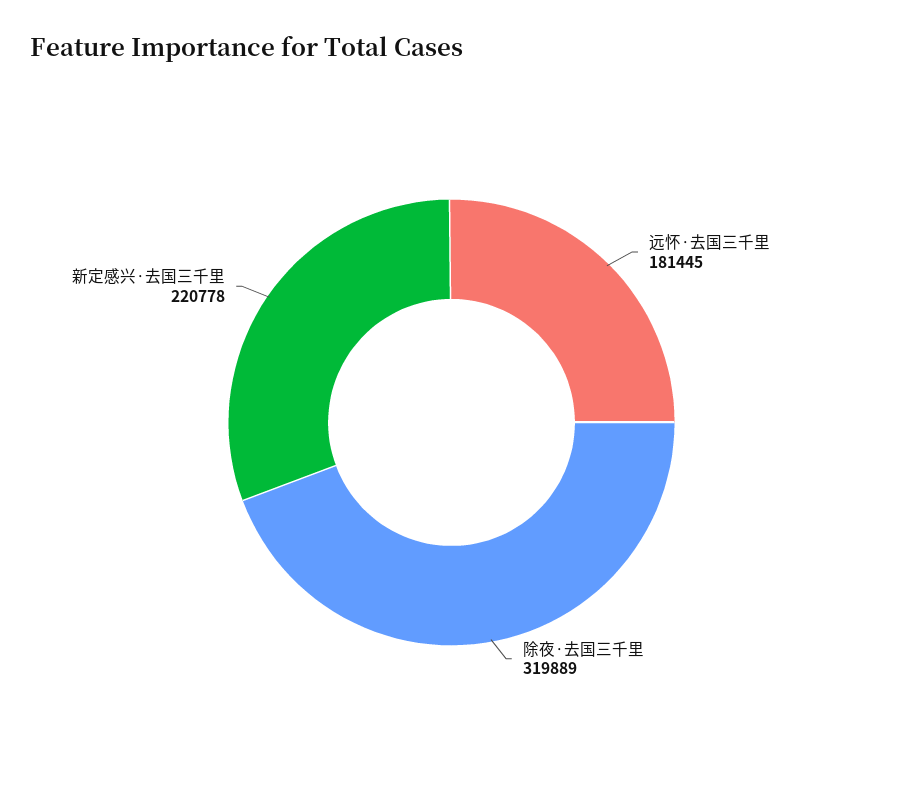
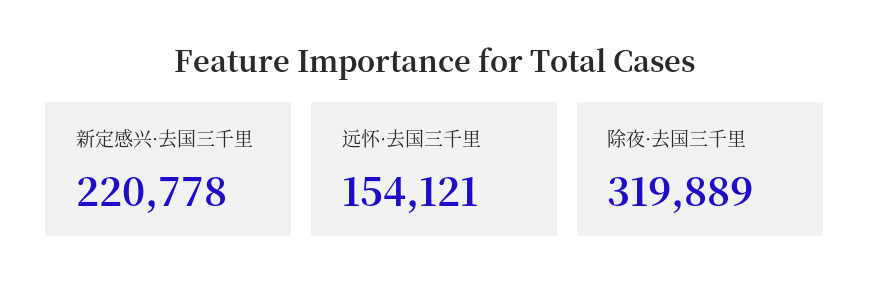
  {
-   "远怀·去国三千里": 181445,
+   "远怀·去国三千里": 154121,
    "除夜·去国三千里": 319889,
    "新定感兴·去国三千里": 220778
  }

